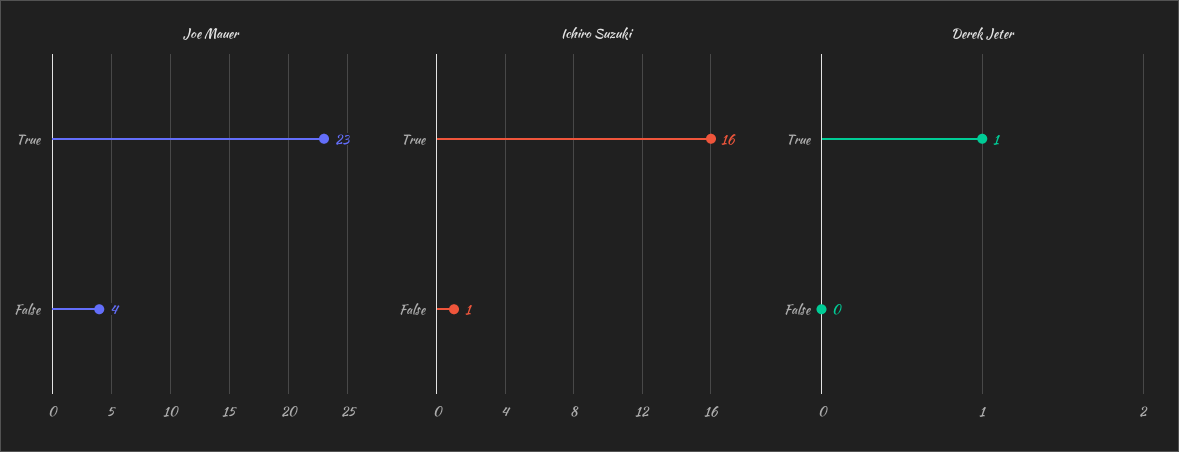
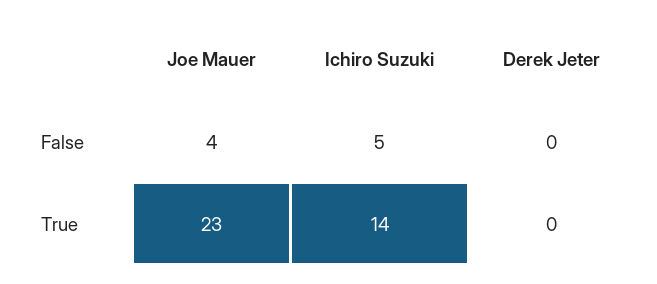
  {
    "Joe Mauer": {
      "True": 23,
      "False": 4
    },
    "Ichiro Suzuki": {
-     "True": 16,
+     "True": 14,
-     "False": 1
+     "False": 5
    },
    "Derek Jeter": {
-     "True": 1,
+     "True": 0,
      "False": 0
    }
  }

